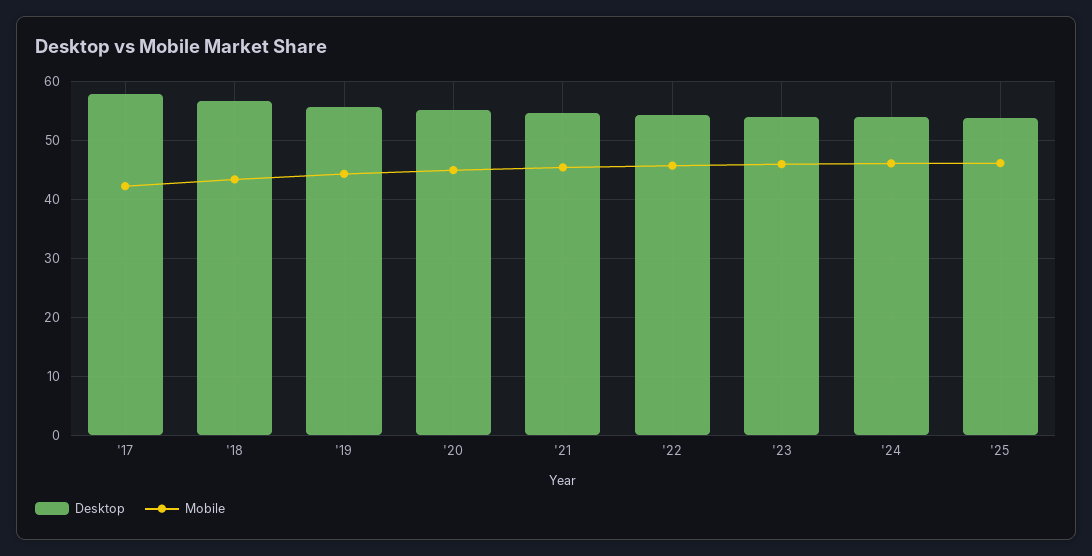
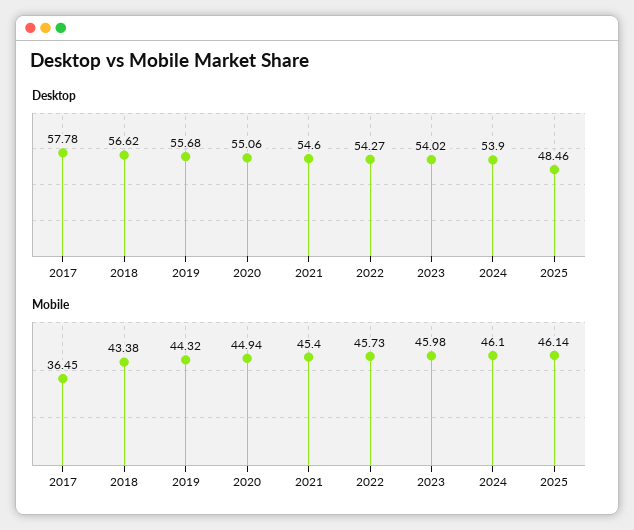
  {
    "Desktop": {
      "'17": 57.78,
      "'18": 56.62,
      "'19": 55.68,
      "'20": 55.06,
      "'21": 54.6,
      "'22": 54.27,
      "'23": 54.02,
      "'24": 53.9,
-     "'25": 54
+     "'25": 48.46
    },
    "Mobile": {
-     "'17": 42,
+     "'17": 36.45,
      "'18": 43.38,
      "'19": 44.32,
      "'20": 44.94,
      "'21": 45.4,
      "'22": 45.73,
      "'23": 45.98,
      "'24": 46.1,
      "'25": 46.14
    }
  }

